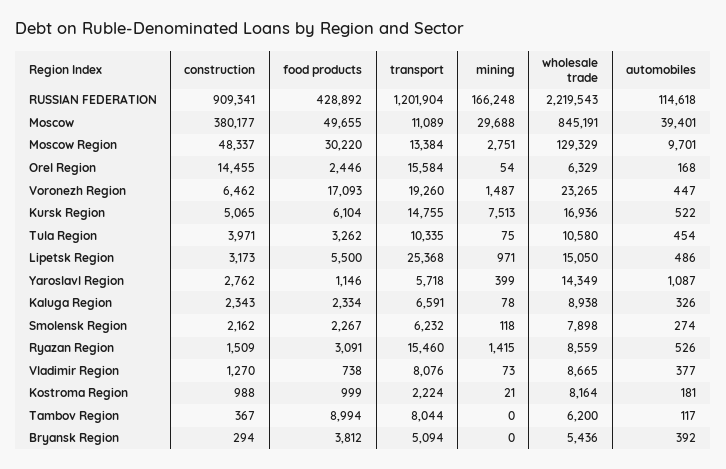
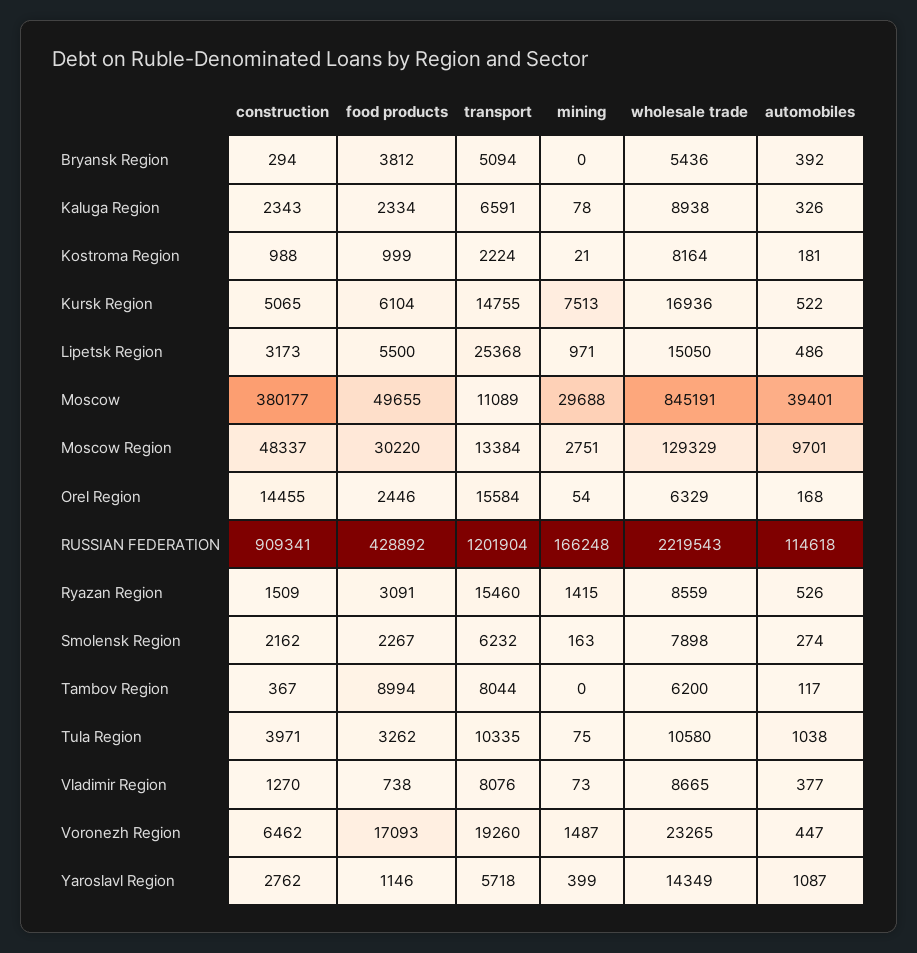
  {
    "construction": {
      "RUSSIAN FEDERATION": 909341,
      "Moscow": 380177,
      "Moscow Region": 48337,
      "Orel Region": 14455,
      "Voronezh Region": 6462,
      "Kursk Region": 5065,
      "Tula Region": 3971,
      "Lipetsk Region": 3173,
      "Yaroslavl Region": 2762,
      "Kaluga Region": 2343,
      "Smolensk Region": 2162,
      "Ryazan Region": 1509,
      "Vladimir Region": 1270,
      "Kostroma Region": 988,
      "Tambov Region": 367,
      "Bryansk Region": 294
    },
    "food products": {
      "RUSSIAN FEDERATION": 428892,
      "Moscow": 49655,
      "Moscow Region": 30220,
      "Orel Region": 2446,
      "Voronezh Region": 17093,
      "Kursk Region": 6104,
      "Tula Region": 3262,
      "Lipetsk Region": 5500,
      "Yaroslavl Region": 1146,
      "Kaluga Region": 2334,
      "Smolensk Region": 2267,
      "Ryazan Region": 3091,
      "Vladimir Region": 738,
      "Kostroma Region": 999,
      "Tambov Region": 8994,
      "Bryansk Region": 3812
    },
    "transport": {
      "RUSSIAN FEDERATION": 1201904,
      "Moscow": 11089,
      "Moscow Region": 13384,
      "Orel Region": 15584,
      "Voronezh Region": 19260,
      "Kursk Region": 14755,
      "Tula Region": 10335,
      "Lipetsk Region": 25368,
      "Yaroslavl Region": 5718,
      "Kaluga Region": 6591,
      "Smolensk Region": 6232,
      "Ryazan Region": 15460,
      "Vladimir Region": 8076,
      "Kostroma Region": 2224,
      "Tambov Region": 8044,
      "Bryansk Region": 5094
    },
    "mining": {
      "RUSSIAN FEDERATION": 166248,
      "Moscow": 29688,
      "Moscow Region": 2751,
      "Orel Region": 54,
      "Voronezh Region": 1487,
      "Kursk Region": 7513,
      "Tula Region": 75,
      "Lipetsk Region": 971,
      "Yaroslavl Region": 399,
      "Kaluga Region": 78,
-     "Smolensk Region": 118,
+     "Smolensk Region": 163,
      "Ryazan Region": 1415,
      "Vladimir Region": 73,
      "Kostroma Region": 21,
      "Tambov Region": 0,
      "Bryansk Region": 0
    },
    "wholesale trade": {
      "RUSSIAN FEDERATION": 2219543,
      "Moscow": 845191,
      "Moscow Region": 129329,
      "Orel Region": 6329,
      "Voronezh Region": 23265,
      "Kursk Region": 16936,
      "Tula Region": 10580,
      "Lipetsk Region": 15050,
      "Yaroslavl Region": 14349,
      "Kaluga Region": 8938,
      "Smolensk Region": 7898,
      "Ryazan Region": 8559,
      "Vladimir Region": 8665,
      "Kostroma Region": 8164,
      "Tambov Region": 6200,
      "Bryansk Region": 5436
    },
    "automobiles": {
      "RUSSIAN FEDERATION": 114618,
      "Moscow": 39401,
      "Moscow Region": 9701,
      "Orel Region": 168,
      "Voronezh Region": 447,
      "Kursk Region": 522,
-     "Tula Region": 454,
+     "Tula Region": 1038,
      "Lipetsk Region": 486,
      "Yaroslavl Region": 1087,
      "Kaluga Region": 326,
      "Smolensk Region": 274,
      "Ryazan Region": 526,
      "Vladimir Region": 377,
      "Kostroma Region": 181,
      "Tambov Region": 117,
      "Bryansk Region": 392
    }
  }

